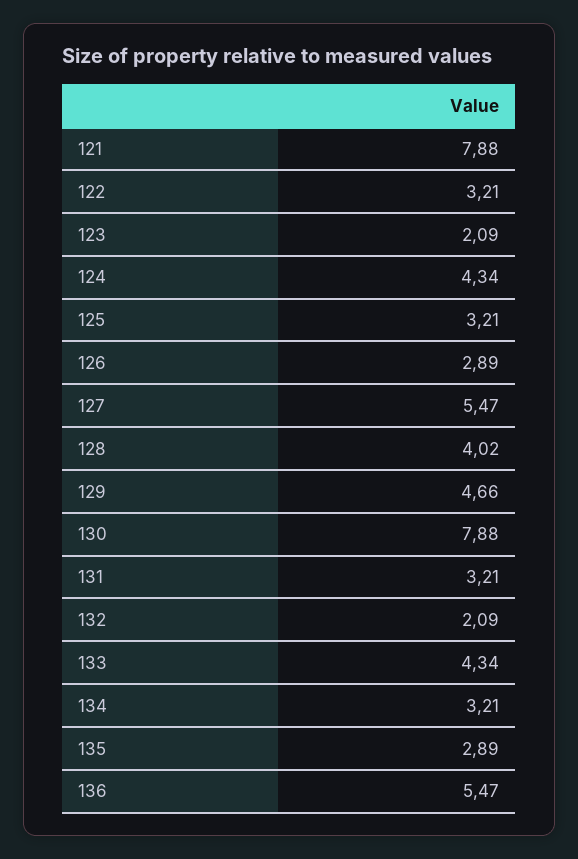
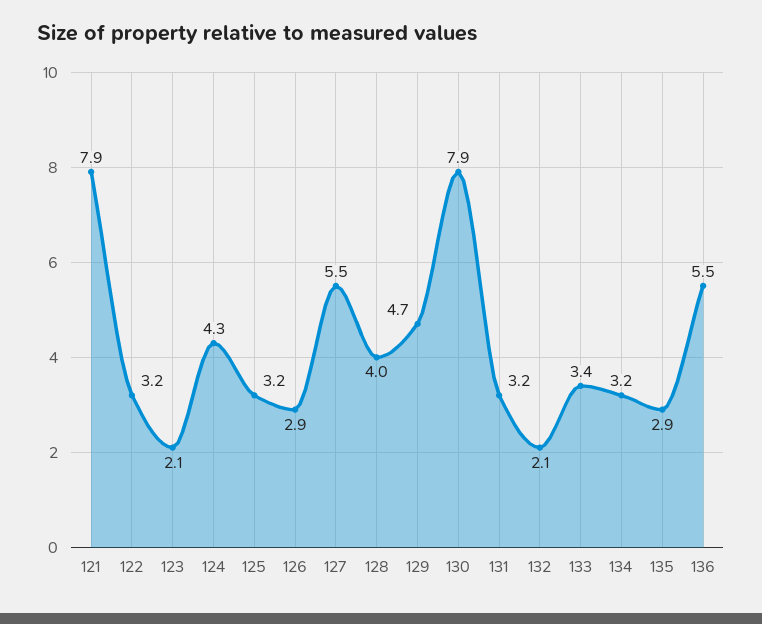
  {
    "121": 7.88,
    "122": 3.21,
    "123": 2.09,
    "124": 4.34,
    "125": 3.21,
    "126": 2.89,
    "127": 5.47,
    "128": 4.02,
    "129": 4.66,
    "130": 7.88,
    "131": 3.21,
    "132": 2.09,
-   "133": 4.34,
+   "133": 3.4,
    "134": 3.21,
    "135": 2.89,
    "136": 5.47
  }

